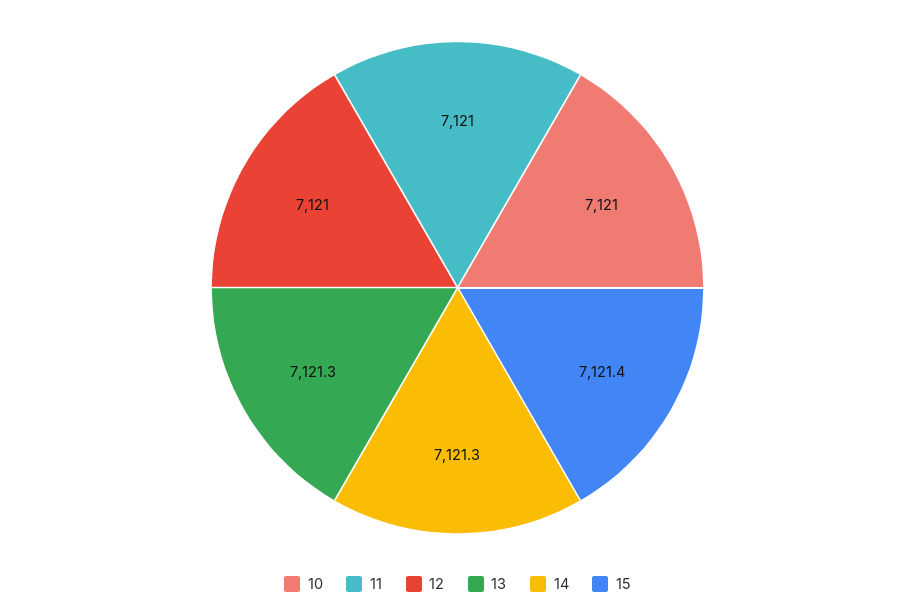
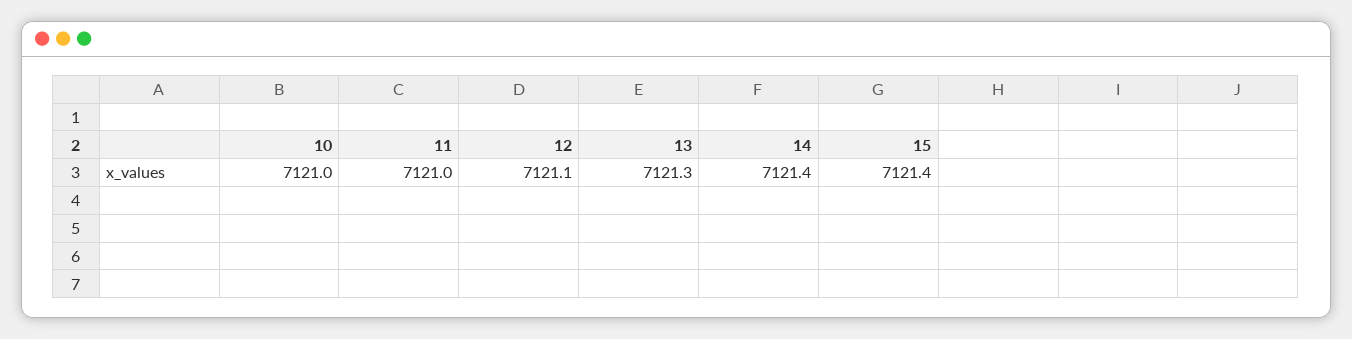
  {
    "10": 7121,
    "11": 7121,
-   "12": 7121,
+   "12": 7121.1,
    "13": 7121.3,
-   "14": 7121.3,
+   "14": 7121.4,
    "15": 7121.4
  }

